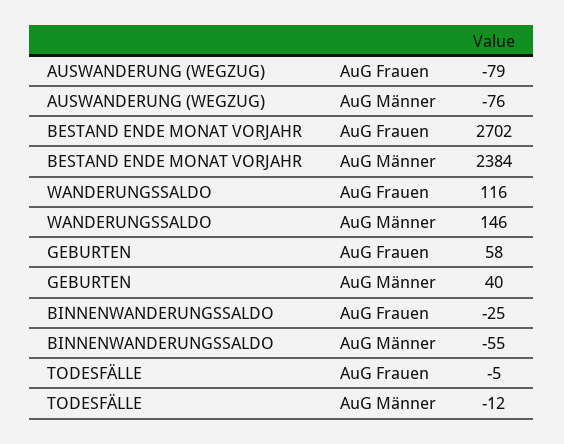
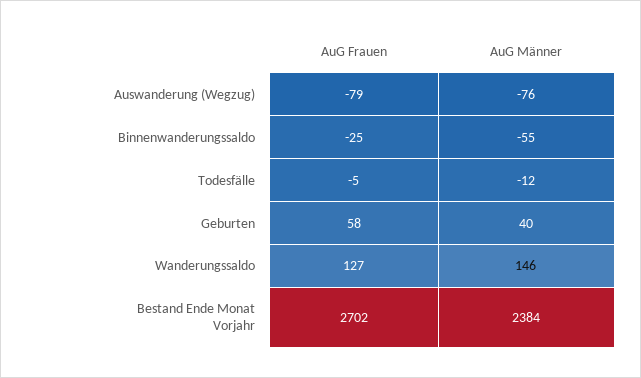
  {
    "AUSWANDERUNG (WEGZUG)": {
      "AuG Frauen": -79,
      "AuG Männer": -76
    },
    "BESTAND ENDE MONAT VORJAHR": {
      "AuG Frauen": 2702,
      "AuG Männer": 2384
    },
    "WANDERUNGSSALDO": {
-     "AuG Frauen": 116,
+     "AuG Frauen": 127,
      "AuG Männer": 146
    },
    "GEBURTEN": {
      "AuG Frauen": 58,
      "AuG Männer": 40
    },
    "BINNENWANDERUNGSSALDO": {
      "AuG Frauen": -25,
      "AuG Männer": -55
    },
    "TODESFÄLLE": {
      "AuG Frauen": -5,
      "AuG Männer": -12
    }
  }

